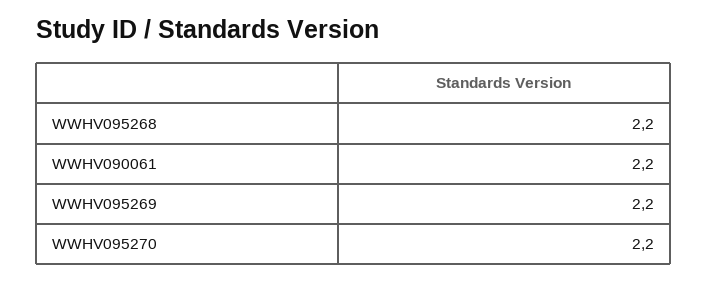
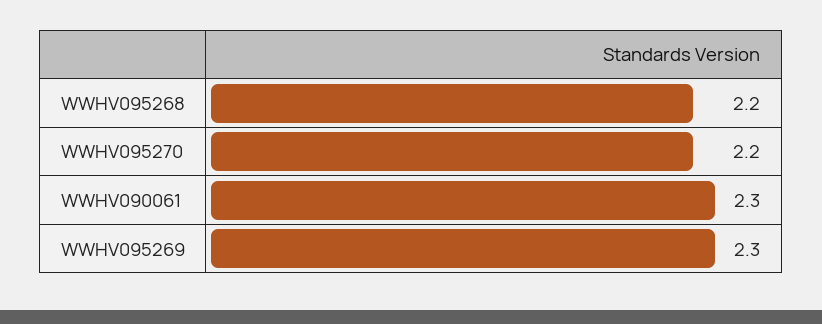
  {
    "WWHV095268": 2.2,
-   "WWHV090061": 2.2,
+   "WWHV090061": 2.3,
-   "WWHV095269": 2.2,
+   "WWHV095269": 2.3,
    "WWHV095270": 2.2
  }

